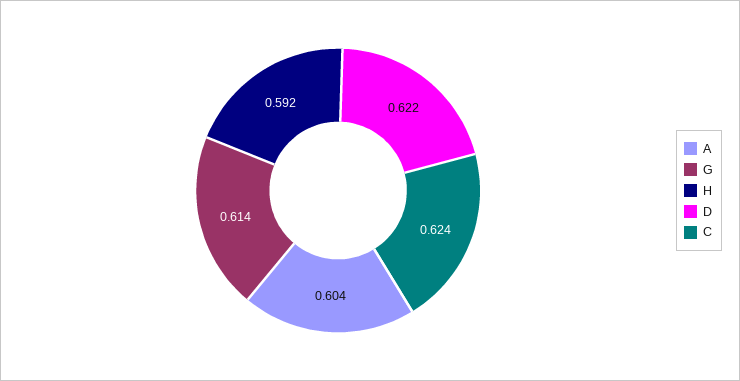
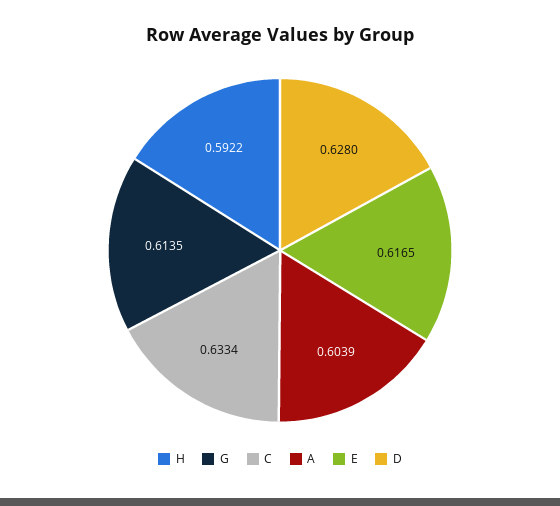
  {
    "A": 0.6039,
    "G": 0.6135,
    "H": 0.5922,
-   "D": 0.622,
+   "D": 0.628,
-   "C": 0.624
+   "C": 0.6334,
+   "E": 0.6165
  }

